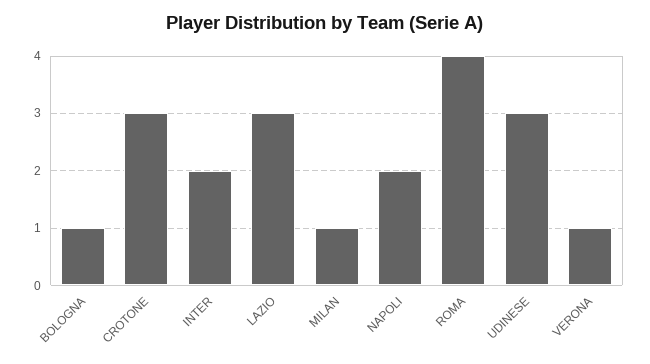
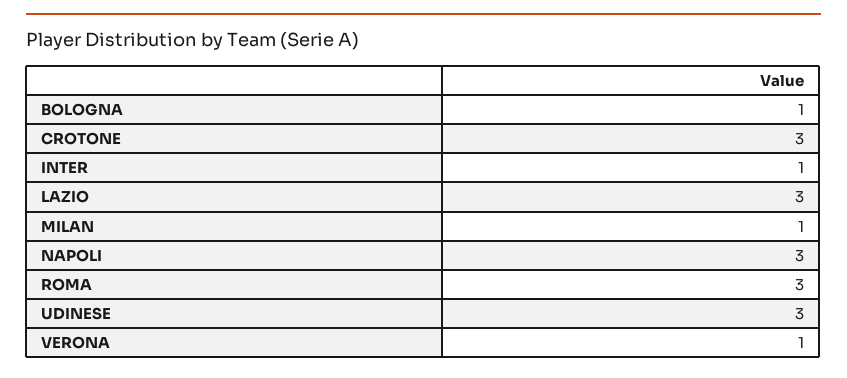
  {
    "BOLOGNA": 1,
    "CROTONE": 3,
-   "INTER": 2,
+   "INTER": 1,
    "LAZIO": 3,
    "MILAN": 1,
-   "NAPOLI": 2,
+   "NAPOLI": 3,
-   "ROMA": 4,
+   "ROMA": 3,
    "UDINESE": 3,
    "VERONA": 1
  }

